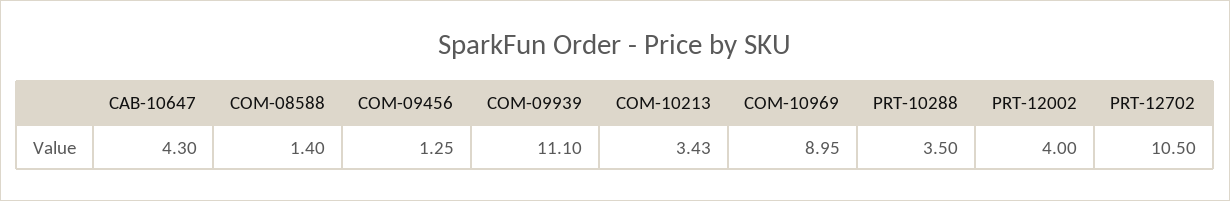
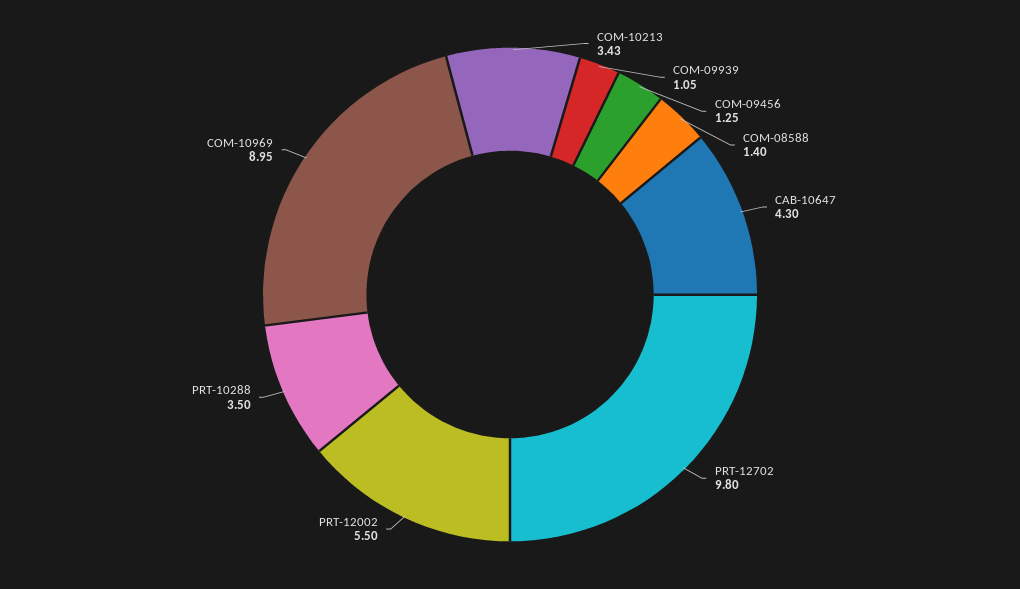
  {
    "CAB-10647": 4.3,
    "COM-08588": 1.4,
    "COM-09456": 1.25,
-   "COM-09939": 11.1,
+   "COM-09939": 1.05,
    "COM-10213": 3.43,
    "COM-10969": 8.95,
    "PRT-10288": 3.5,
-   "PRT-12002": 4,
+   "PRT-12002": 5.5,
-   "PRT-12702": 10.5
+   "PRT-12702": 9.8
  }

